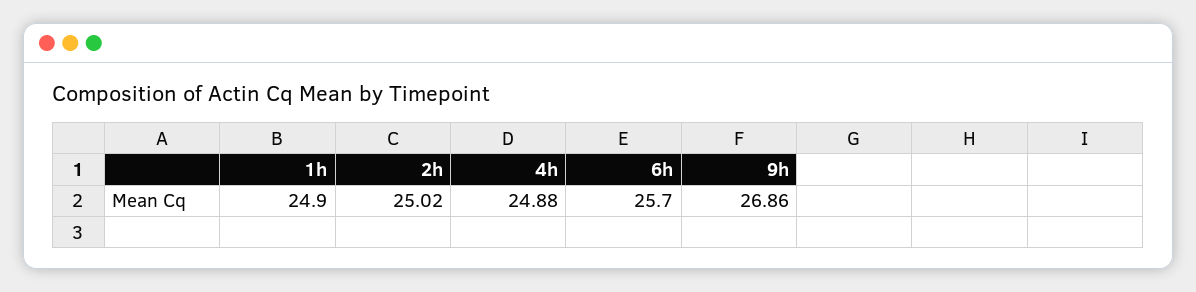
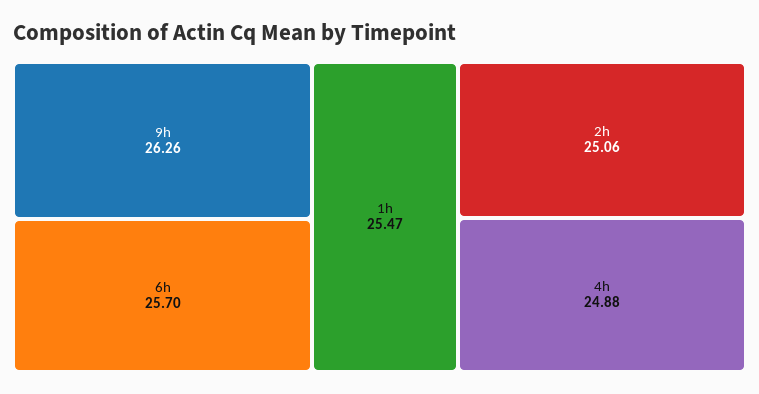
  {
-   "1h": 24.9,
+   "1h": 25.47,
-   "2h": 25.02,
+   "2h": 25.06,
    "4h": 24.88,
    "6h": 25.7,
-   "9h": 26.86
+   "9h": 26.26
  }

